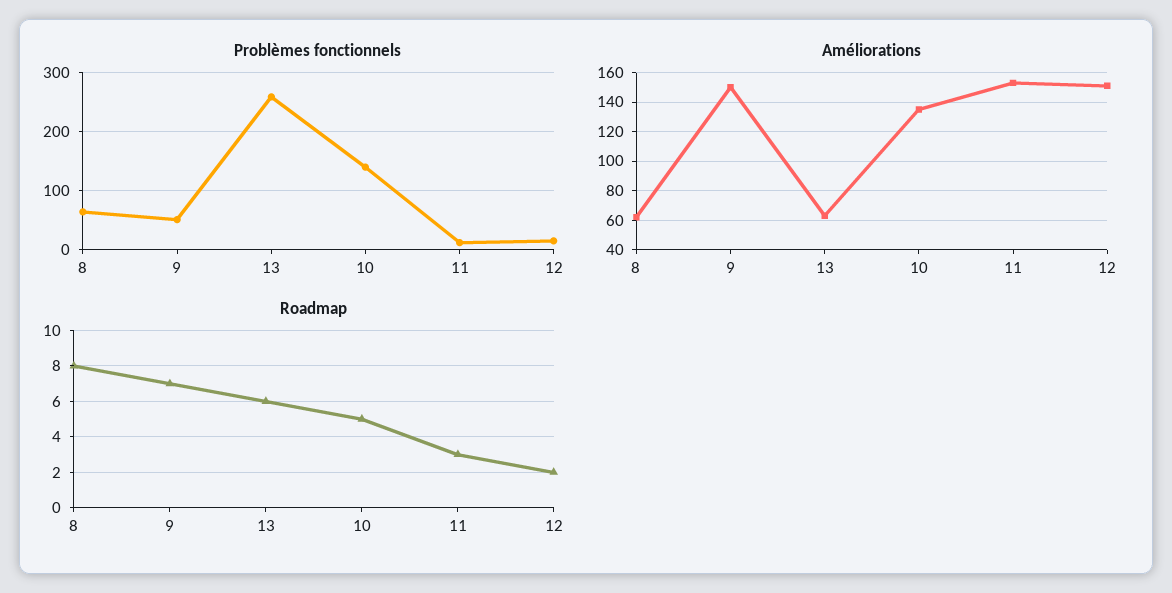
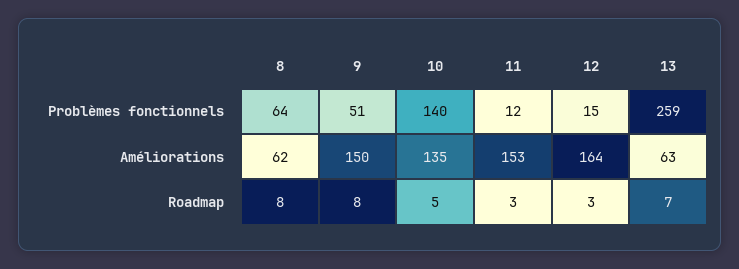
  {
    "Problèmes fonctionnels": {
      "8": 64,
      "9": 51,
      "13": 259,
      "10": 140,
      "11": 12,
      "12": 15
    },
    "Améliorations": {
      "8": 62,
      "9": 150,
      "13": 63,
      "10": 135,
      "11": 153,
-     "12": 150
+     "12": 164
    },
    "Roadmap": {
      "8": 8,
-     "9": 7,
+     "9": 8,
-     "13": 6,
+     "13": 7,
      "10": 5,
      "11": 3,
-     "12": 2
+     "12": 3
    }
  }

